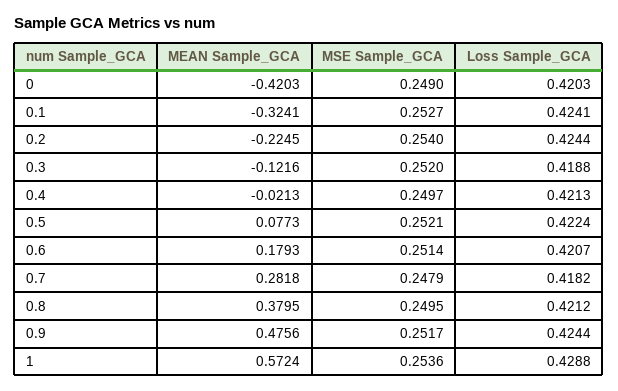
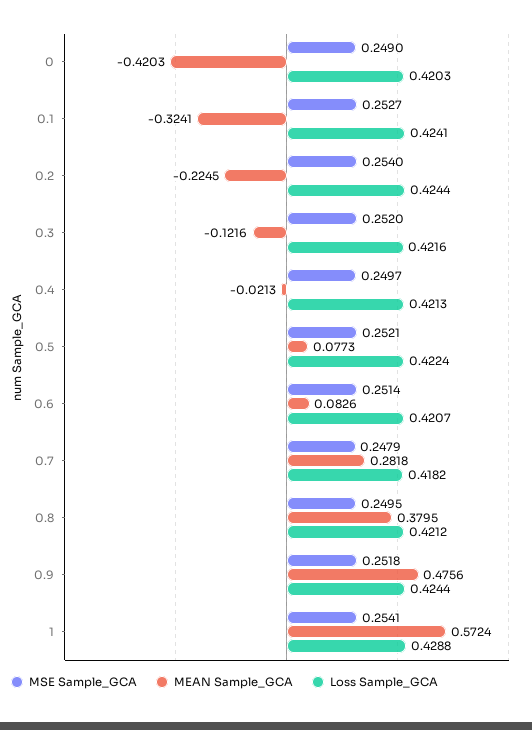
  {
    "MEAN Sample_GCA": {
      "0": -0.4203,
      "0.1": -0.3241,
      "0.2": -0.2245,
      "0.3": -0.1216,
      "0.4": -0.0213,
      "0.5": 0.0773,
-     "0.6": 0.1793,
+     "0.6": 0.0826,
      "0.7": 0.2818,
      "0.8": 0.3795,
      "0.9": 0.4756,
      "1": 0.5724
    },
    "MSE Sample_GCA": {
      "0": 0.249,
      "0.1": 0.2527,
      "0.2": 0.254,
      "0.3": 0.252,
      "0.4": 0.2497,
      "0.5": 0.2521,
      "0.6": 0.2514,
      "0.7": 0.2479,
      "0.8": 0.2495,
-     "0.9": 0.2517,
+     "0.9": 0.2518,
-     "1": 0.2536
+     "1": 0.2541
    },
    "Loss Sample_GCA": {
      "0": 0.4203,
      "0.1": 0.4241,
      "0.2": 0.4244,
-     "0.3": 0.4188,
+     "0.3": 0.4216,
      "0.4": 0.4213,
      "0.5": 0.4224,
      "0.6": 0.4207,
      "0.7": 0.4182,
      "0.8": 0.4212,
      "0.9": 0.4244,
      "1": 0.4288
    }
  }

